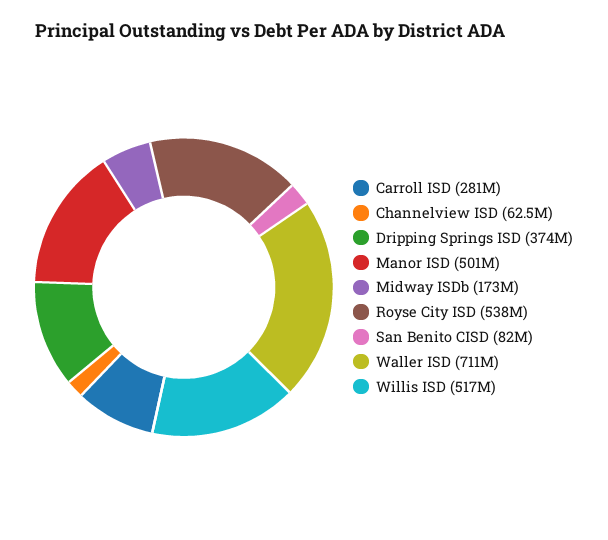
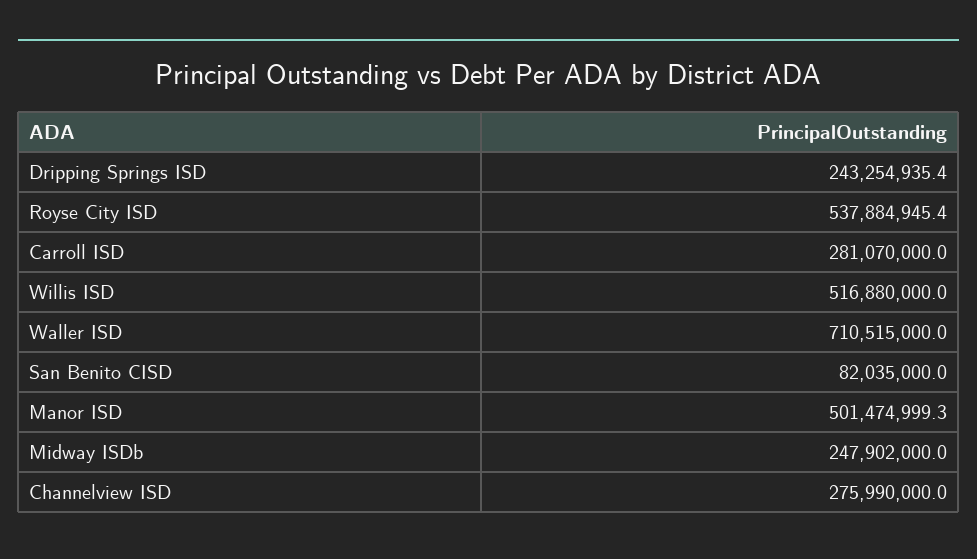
  {
    "Carroll ISD": 281070000,
-   "Channelview ISD": 62500000,
+   "Channelview ISD": 275990000,
-   "Dripping Springs ISD": 374000000,
+   "Dripping Springs ISD": 243254935.4,
    "Manor ISD": 501474999.3,
-   "Midway ISDb": 173000000,
+   "Midway ISDb": 247902000,
    "Royse City ISD": 537884945.4,
    "San Benito CISD": 82035000,
    "Waller ISD": 710515000,
    "Willis ISD": 516880000
  }

